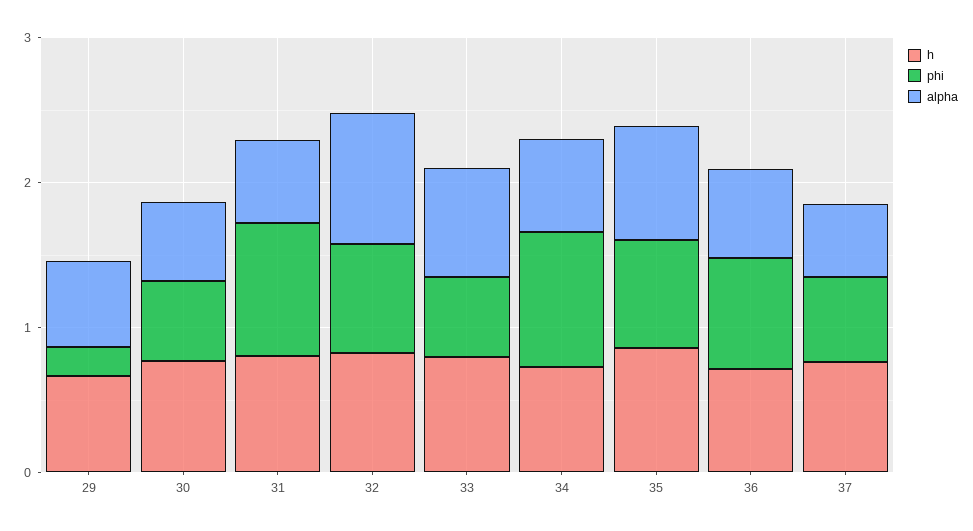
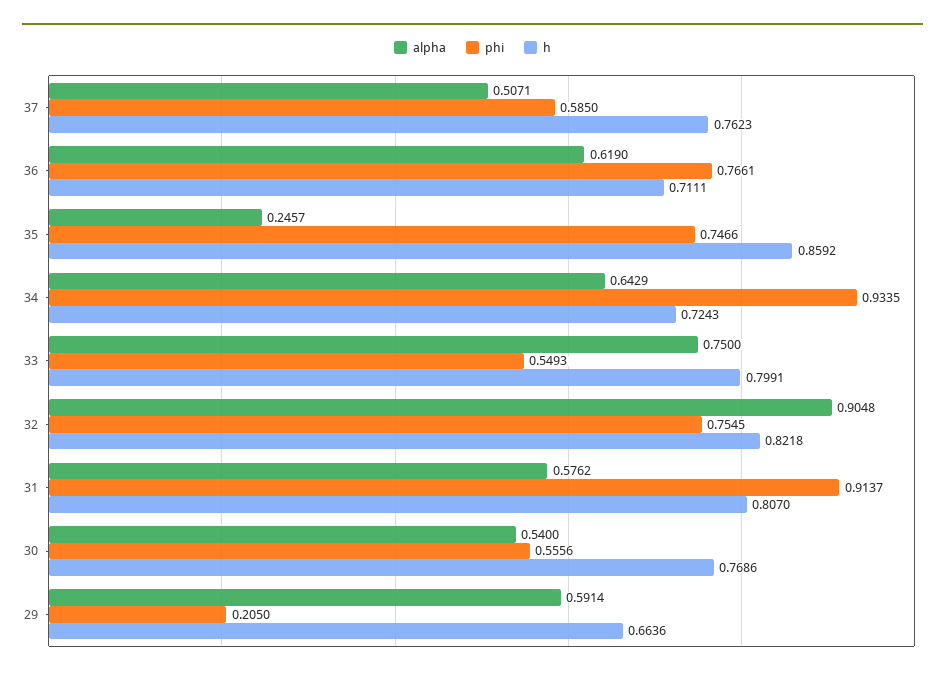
  {
    "h": {
      "29": 0.6636,
      "30": 0.7686,
      "31": 0.807,
      "32": 0.8218,
      "33": 0.7991,
      "34": 0.7243,
      "35": 0.8592,
      "36": 0.7111,
      "37": 0.7623
    },
    "phi": {
      "29": 0.205,
      "30": 0.5556,
      "31": 0.9137,
      "32": 0.7545,
      "33": 0.5493,
      "34": 0.9335,
      "35": 0.7466,
      "36": 0.7661,
      "37": 0.585
    },
    "alpha": {
      "29": 0.5914,
      "30": 0.54,
      "31": 0.5762,
      "32": 0.9048,
      "33": 0.75,
      "34": 0.6429,
-     "35": 0.8,
+     "35": 0.2457,
      "36": 0.619,
      "37": 0.5071
    }
  }

